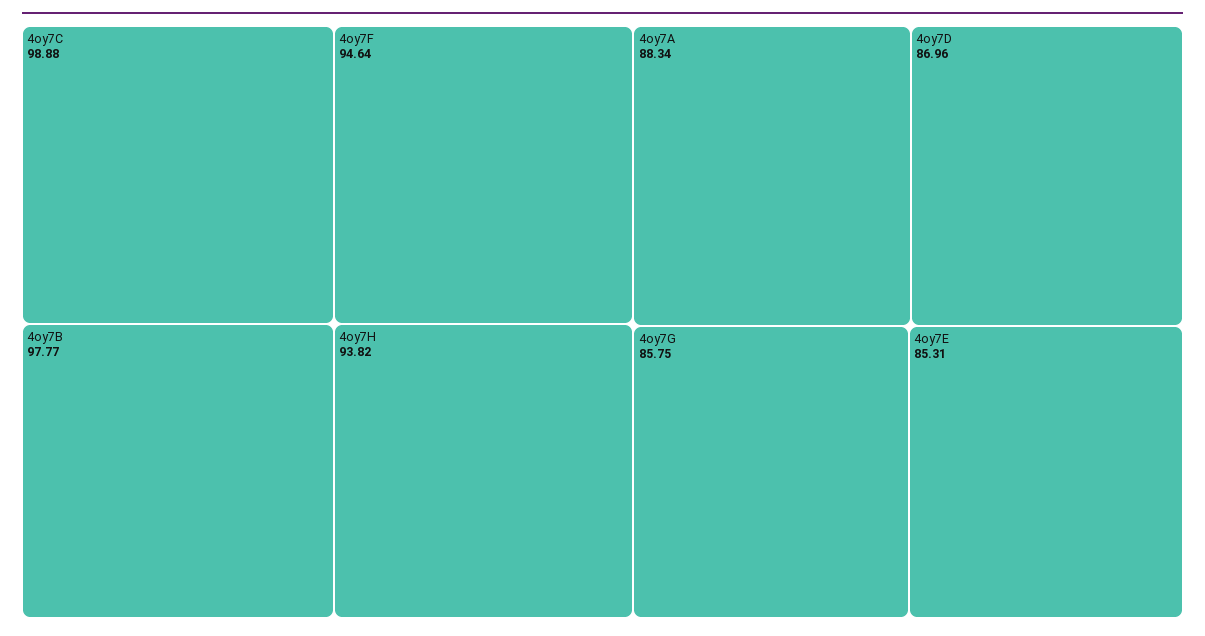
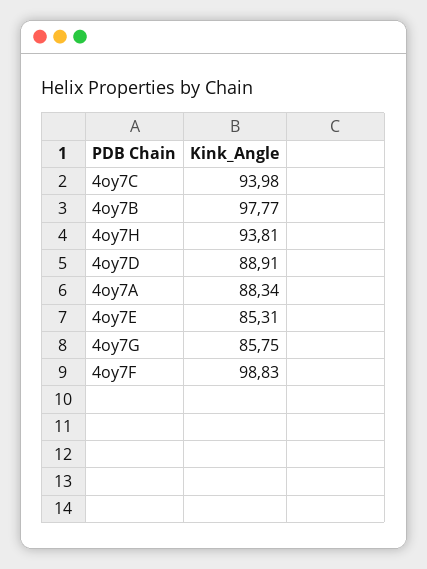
  {
-   "4oy7C": 98.88,
+   "4oy7C": 93.98,
    "4oy7B": 97.77,
-   "4oy7F": 94.64,
+   "4oy7F": 98.83,
-   "4oy7H": 93.82,
+   "4oy7H": 93.81,
    "4oy7A": 88.34,
-   "4oy7D": 86.96,
+   "4oy7D": 88.91,
    "4oy7G": 85.75,
    "4oy7E": 85.31
  }

